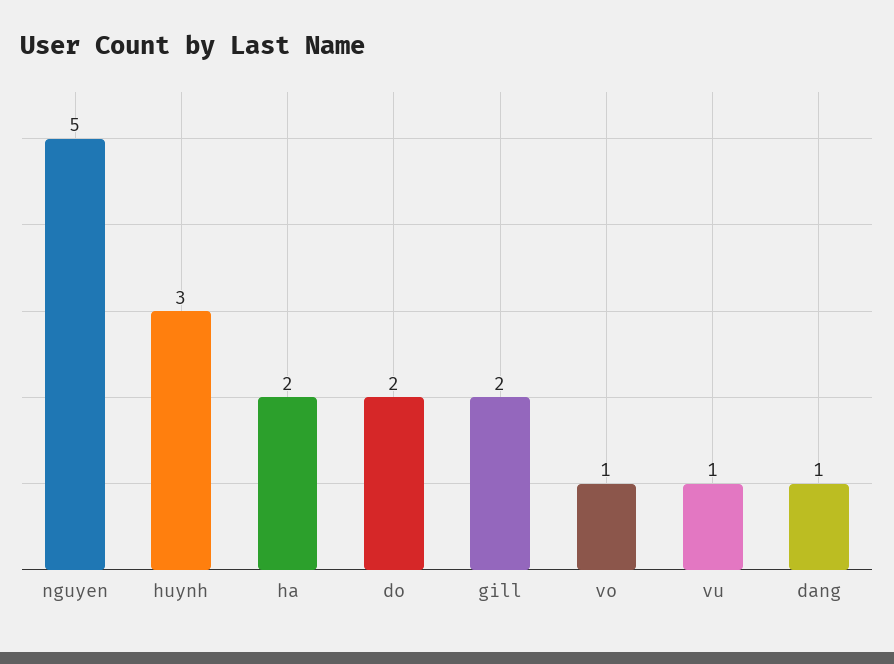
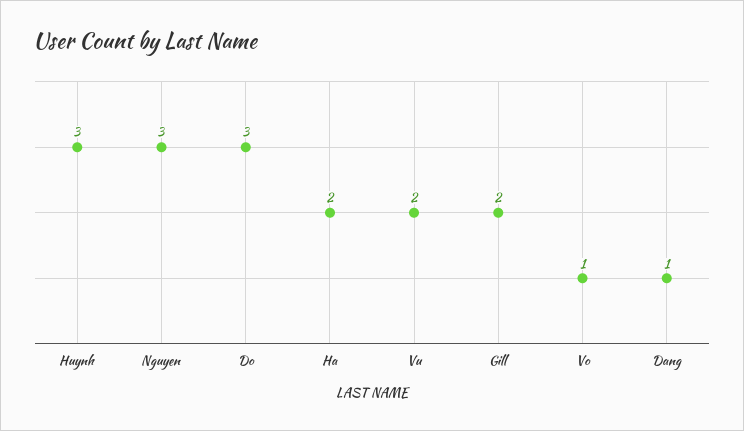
  {
-   "nguyen": 5,
+   "nguyen": 3,
    "huynh": 3,
    "ha": 2,
-   "do": 2,
+   "do": 3,
    "gill": 2,
    "vo": 1,
-   "vu": 1,
+   "vu": 2,
    "dang": 1
  }

